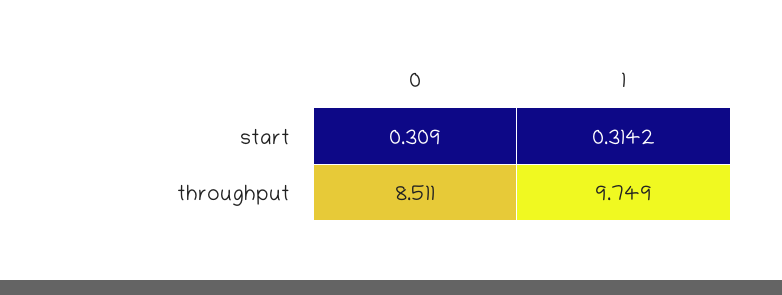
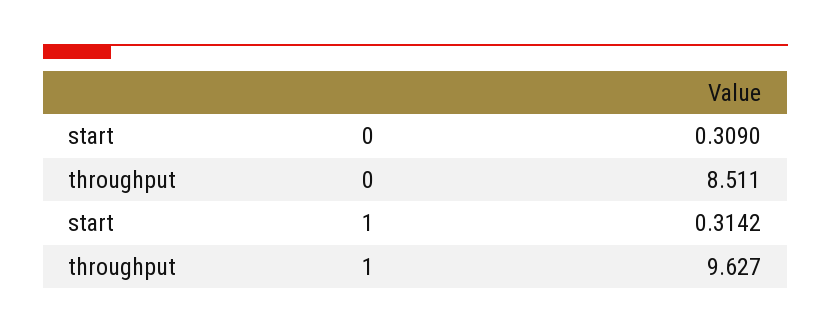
  {
    "0": {
      "start": 0.309,
      "throughput": 8.511
    },
    "1": {
      "start": 0.3142,
-     "throughput": 9.749
+     "throughput": 9.627
    }
  }

